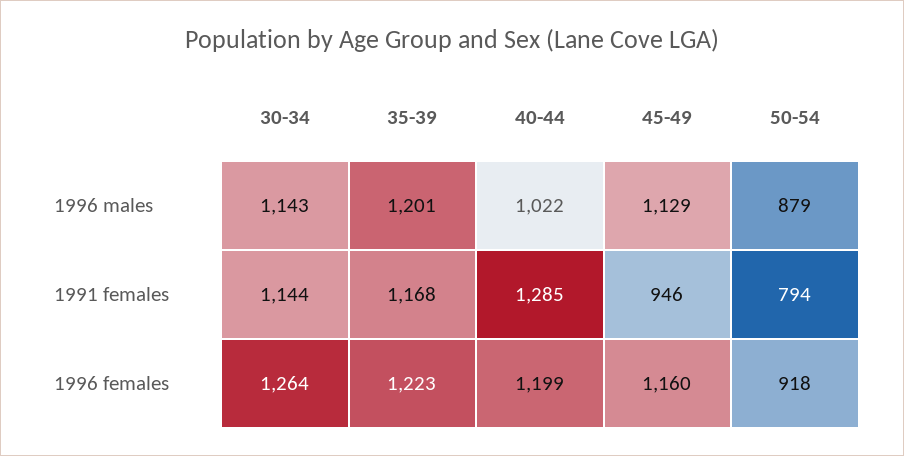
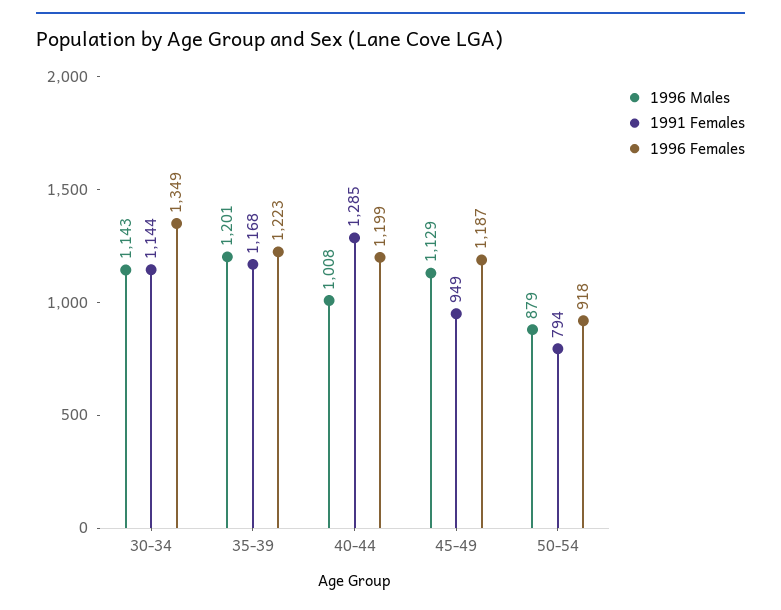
  {
    "1996 males": {
      "30-34": 1143,
      "35-39": 1201,
-     "40-44": 1022,
+     "40-44": 1008,
      "45-49": 1129,
      "50-54": 879
    },
    "1991 females": {
      "30-34": 1144,
      "35-39": 1168,
      "40-44": 1285,
-     "45-49": 946,
+     "45-49": 949,
      "50-54": 794
    },
    "1996 females": {
-     "30-34": 1264,
+     "30-34": 1349,
      "35-39": 1223,
      "40-44": 1199,
-     "45-49": 1160,
+     "45-49": 1187,
      "50-54": 918
    }
  }

